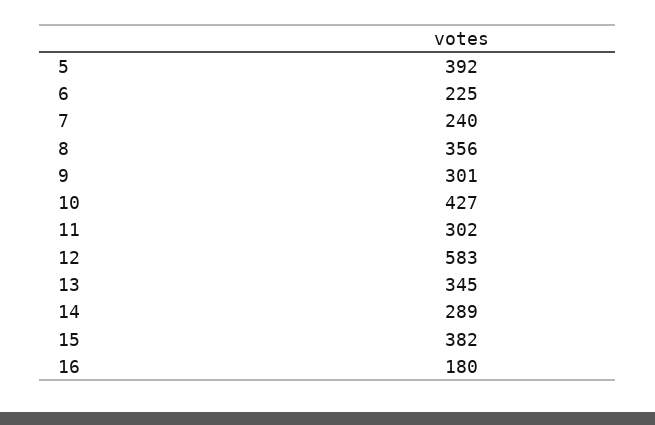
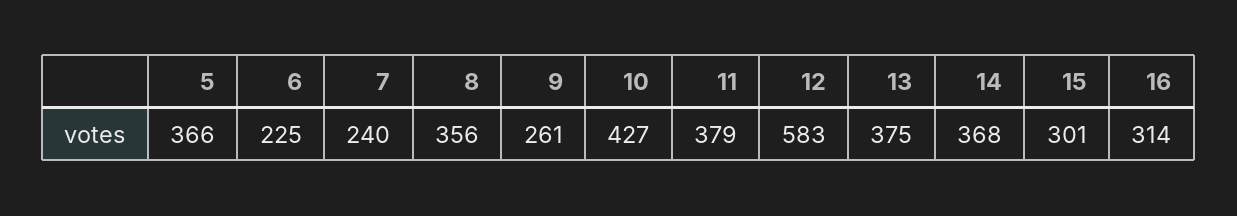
  {
-   "5": 392,
+   "5": 366,
    "6": 225,
    "7": 240,
    "8": 356,
-   "9": 301,
+   "9": 261,
    "10": 427,
-   "11": 302,
+   "11": 379,
    "12": 583,
-   "13": 345,
+   "13": 375,
-   "14": 289,
+   "14": 368,
-   "15": 382,
+   "15": 301,
-   "16": 180
+   "16": 314
  }

